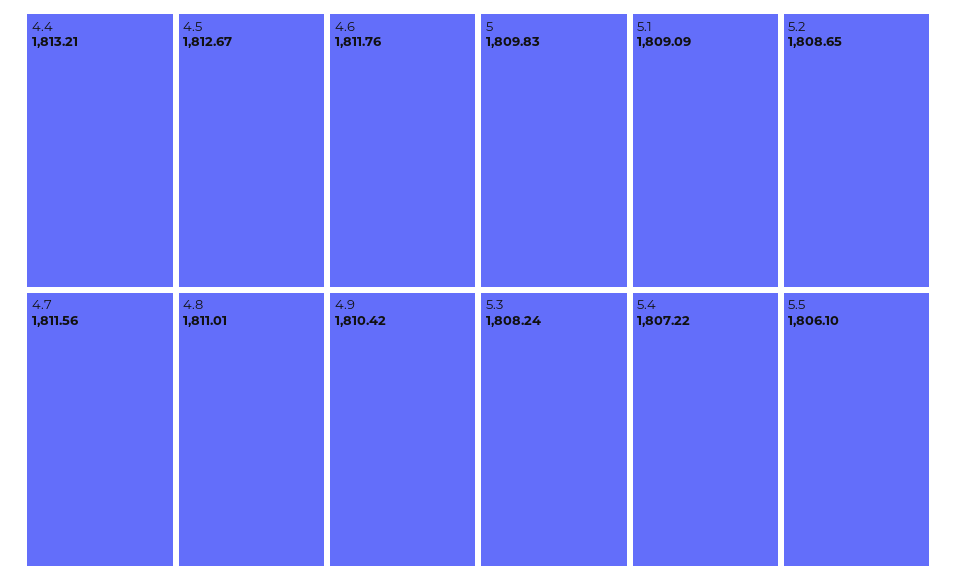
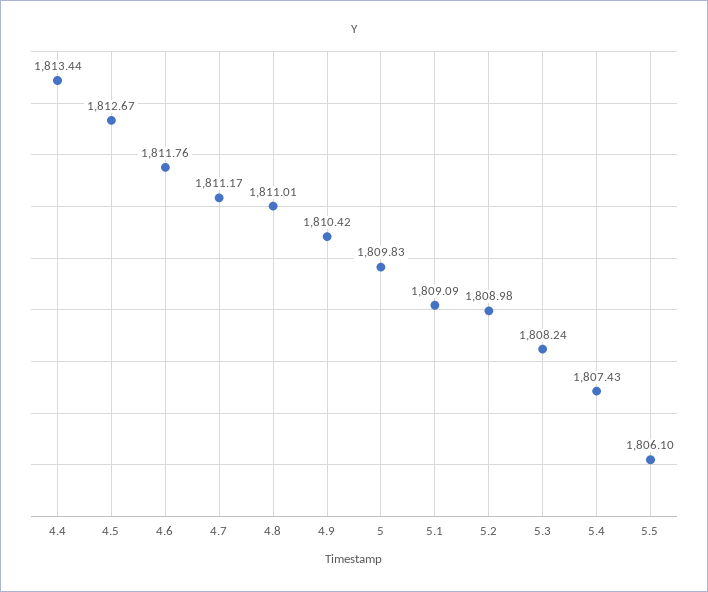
  {
-   "4.4": 1813.21,
+   "4.4": 1813.44,
    "4.5": 1812.67,
    "4.6": 1811.76,
-   "4.7": 1811.56,
+   "4.7": 1811.17,
    "4.8": 1811.01,
    "4.9": 1810.42,
    "5": 1809.83,
    "5.1": 1809.09,
-   "5.2": 1808.65,
+   "5.2": 1808.98,
    "5.3": 1808.24,
-   "5.4": 1807.22,
+   "5.4": 1807.43,
    "5.5": 1806.1
  }

